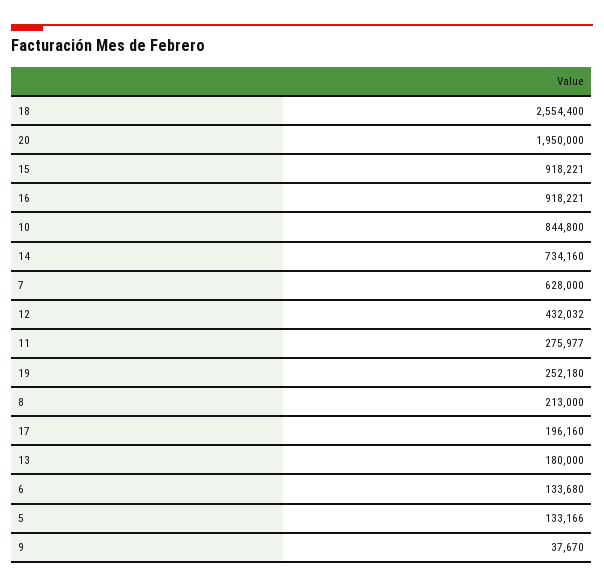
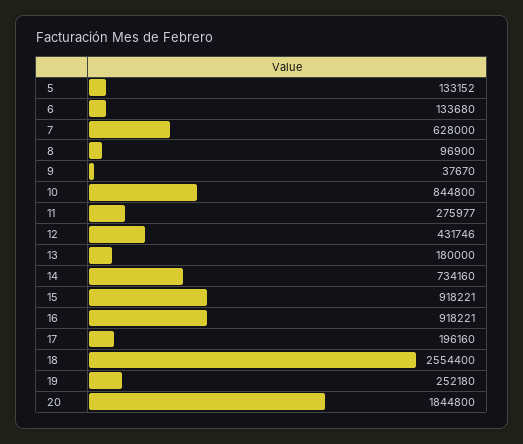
  {
    "18": 2554400,
-   "20": 1950000,
+   "20": 1844800,
    "15": 918221,
    "16": 918221,
    "10": 844800,
    "14": 734160,
    "7": 628000,
-   "12": 432032,
+   "12": 431746,
    "11": 275977,
    "19": 252180,
-   "8": 213000,
+   "8": 96900,
    "17": 196160,
    "13": 180000,
    "6": 133680,
-   "5": 133166,
+   "5": 133152,
    "9": 37670
  }

